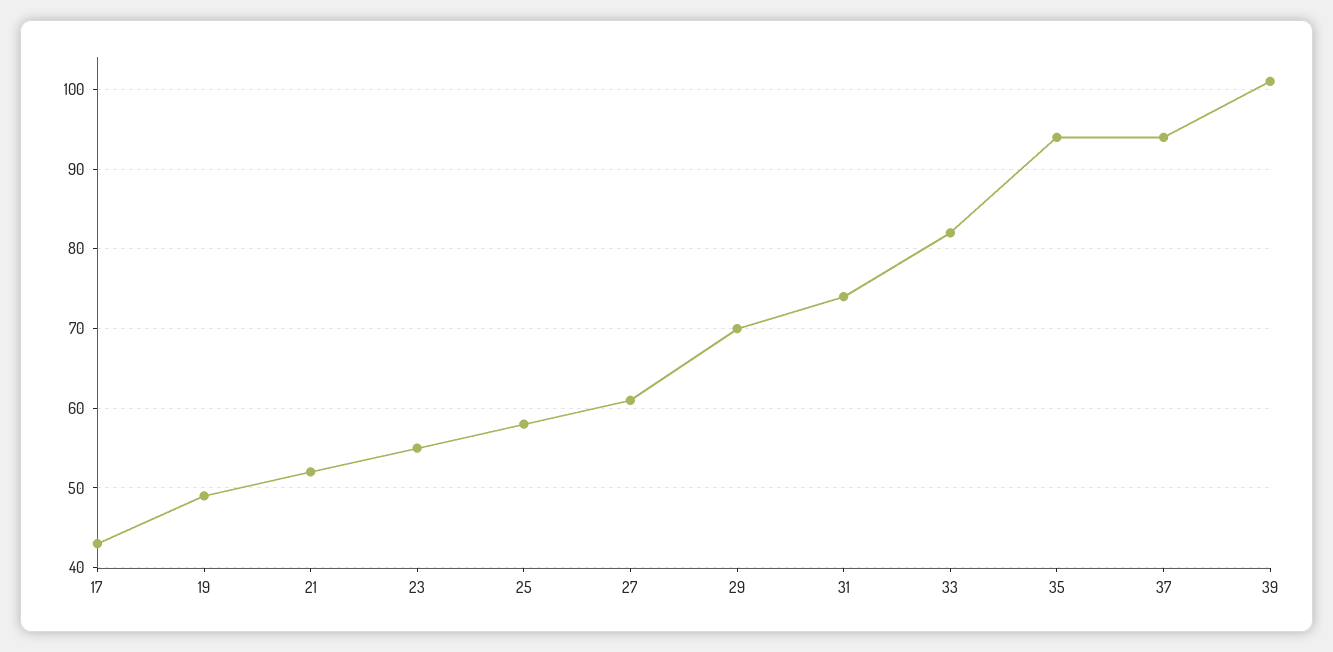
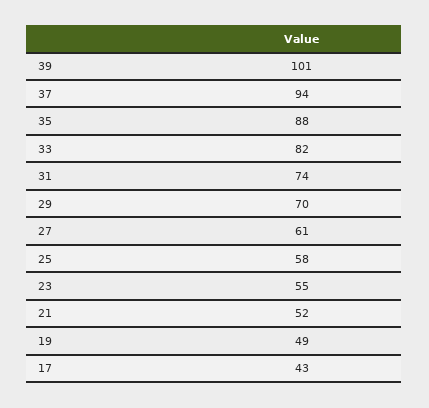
  {
    "17": 43,
    "19": 49,
    "21": 52,
    "23": 55,
    "25": 58,
    "27": 61,
    "29": 70,
    "31": 74,
    "33": 82,
-   "35": 94,
+   "35": 88,
    "37": 94,
    "39": 101
  }

